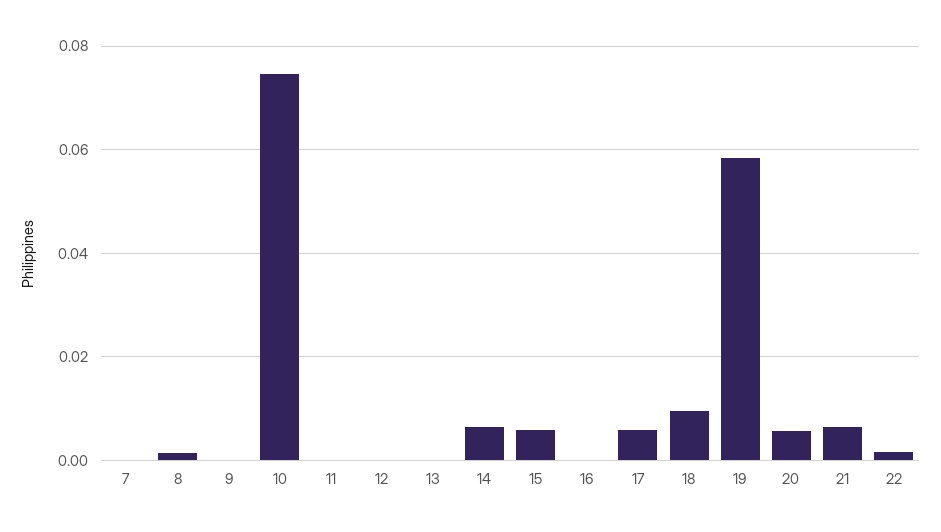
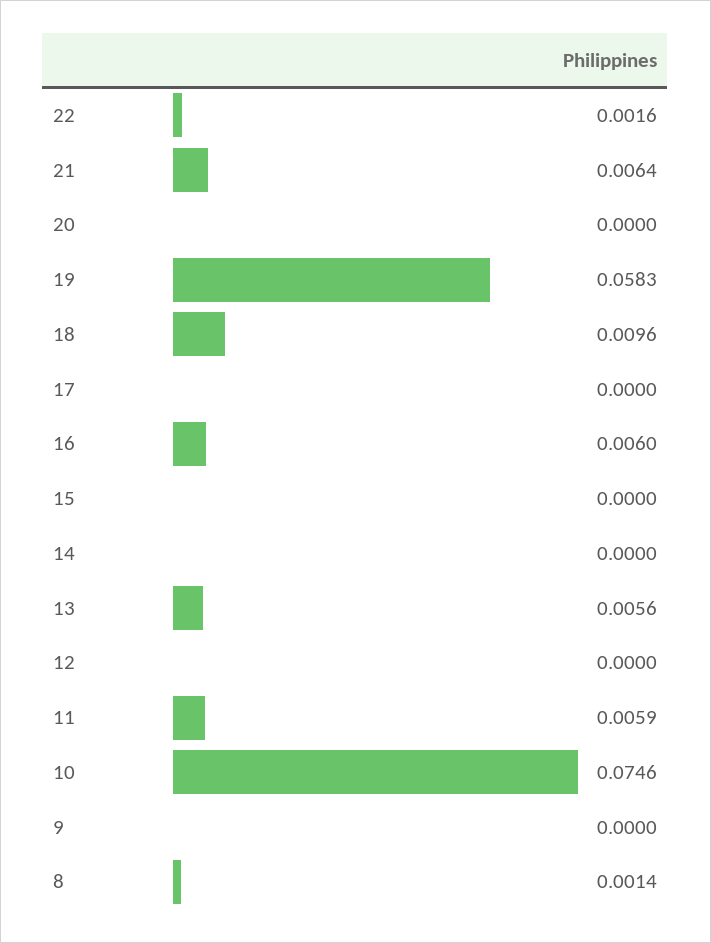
  {
-   "7": 0,
    "8": 0.0014,
    "9": 0,
    "10": 0.0746,
-   "11": 0,
+   "11": 0.0059,
    "12": 0,
-   "13": 0,
+   "13": 0.0056,
-   "14": 0.006,
+   "14": 0,
-   "15": 0.006,
+   "15": 0,
-   "16": 0,
+   "16": 0.006,
-   "17": 0.006,
+   "17": 0,
    "18": 0.0096,
    "19": 0.0583,
-   "20": 0.006,
+   "20": 0,
    "21": 0.0064,
    "22": 0.0016
  }

